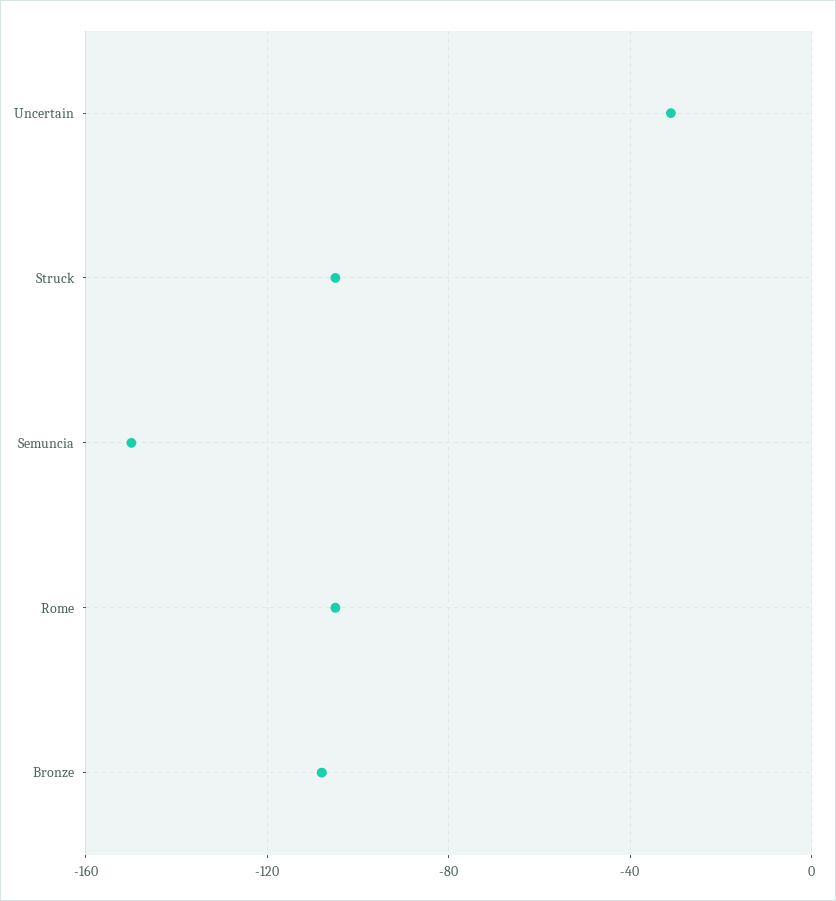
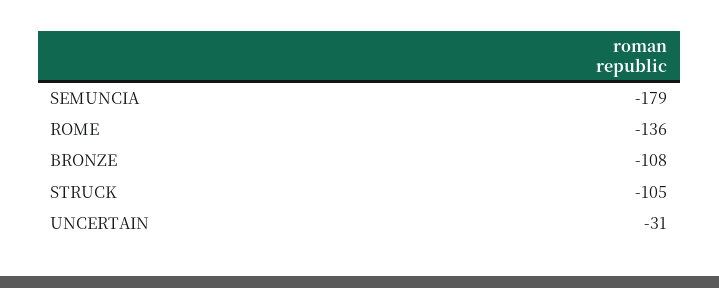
  {
    "Uncertain": -31,
    "Struck": -105,
-   "Semuncia": -150,
+   "Semuncia": -179,
-   "Rome": -105,
+   "Rome": -136,
    "Bronze": -108
  }

